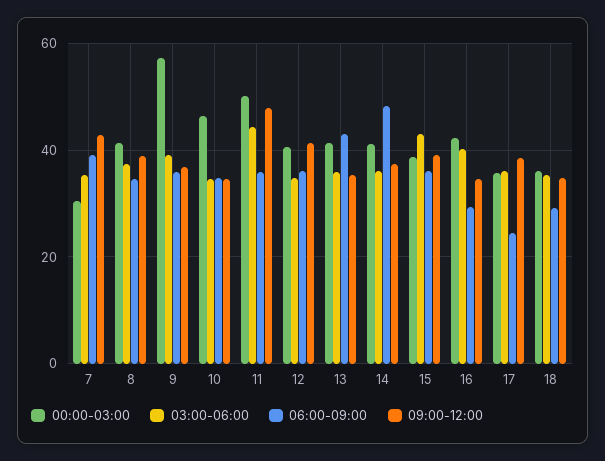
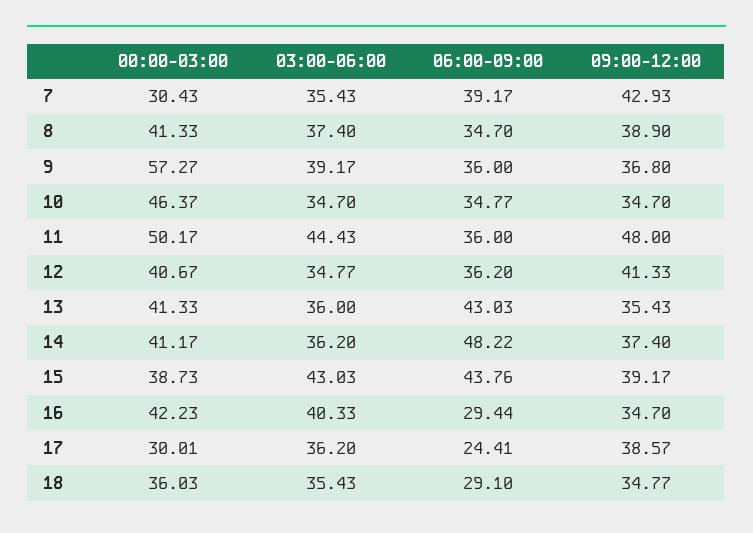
  {
    "00:00-03:00": {
      "7": 30.43,
      "8": 41.33,
      "9": 57.27,
      "10": 46.37,
      "11": 50.17,
      "12": 40.67,
      "13": 41.33,
      "14": 41.17,
      "15": 38.73,
      "16": 42.23,
-     "17": 36,
+     "17": 30.01,
      "18": 36.03
    },
    "03:00-06:00": {
      "7": 35.43,
      "8": 37.4,
      "9": 39.17,
      "10": 34.7,
      "11": 44.43,
      "12": 34.77,
      "13": 36,
      "14": 36.2,
      "15": 43.03,
      "16": 40.33,
      "17": 36.2,
      "18": 35.43
    },
    "06:00-09:00": {
      "7": 39.17,
      "8": 34.7,
      "9": 36,
      "10": 34.77,
      "11": 36,
      "12": 36.2,
      "13": 43.03,
      "14": 48.22,
-     "15": 36,
+     "15": 43.76,
      "16": 29.44,
      "17": 24.41,
      "18": 29.1
    },
    "09:00-12:00": {
      "7": 42.93,
      "8": 38.9,
      "9": 36.8,
      "10": 34.7,
      "11": 48,
      "12": 41.33,
      "13": 35.43,
      "14": 37.4,
      "15": 39.17,
      "16": 34.7,
      "17": 38.57,
      "18": 34.77
    }
  }

